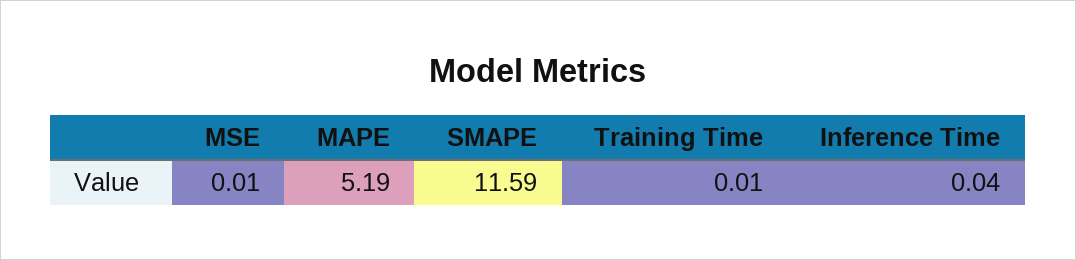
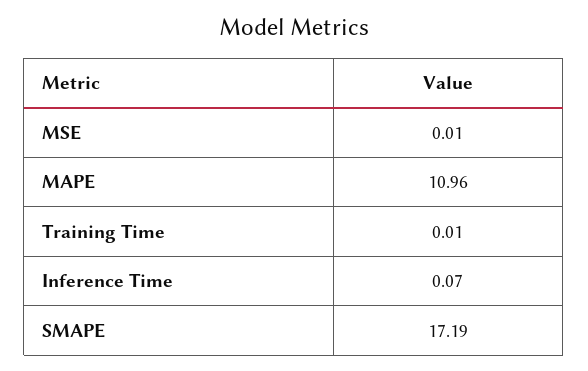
  {
    "MSE": 0.01,
-   "MAPE": 5.19,
+   "MAPE": 10.96,
-   "SMAPE": 11.59,
+   "SMAPE": 17.19,
    "Training Time": 0.01,
-   "Inference Time": 0.04
+   "Inference Time": 0.07
  }

